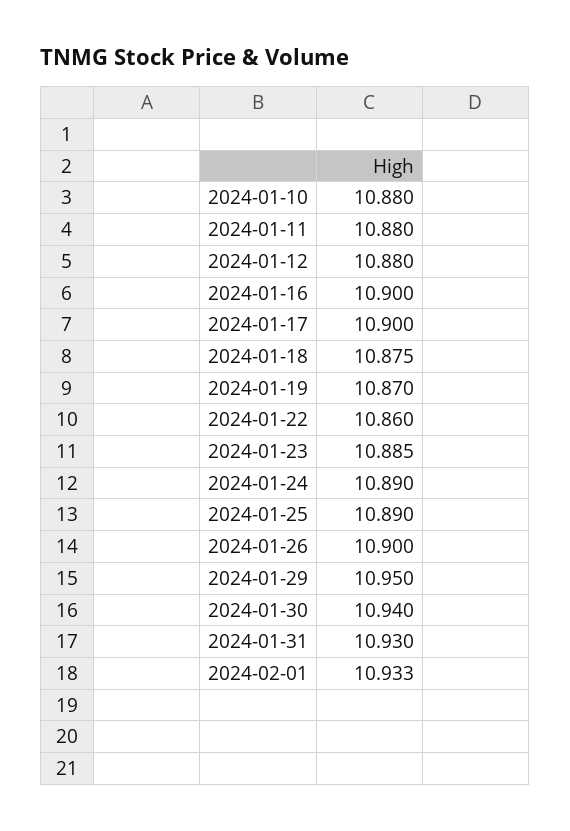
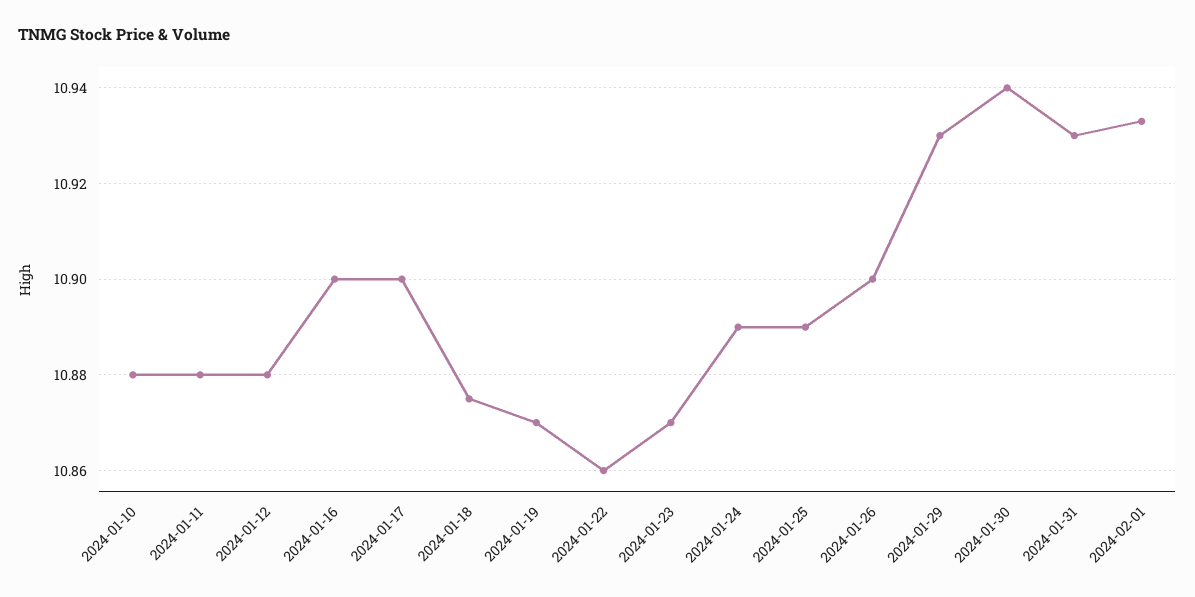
  {
    "2024-01-10": 10.88,
    "2024-01-11": 10.88,
    "2024-01-12": 10.88,
    "2024-01-16": 10.9,
    "2024-01-17": 10.9,
    "2024-01-18": 10.875,
    "2024-01-19": 10.87,
    "2024-01-22": 10.86,
-   "2024-01-23": 10.885,
+   "2024-01-23": 10.87,
    "2024-01-24": 10.89,
    "2024-01-25": 10.89,
    "2024-01-26": 10.9,
-   "2024-01-29": 10.95,
+   "2024-01-29": 10.93,
    "2024-01-30": 10.94,
    "2024-01-31": 10.93,
    "2024-02-01": 10.933
  }

